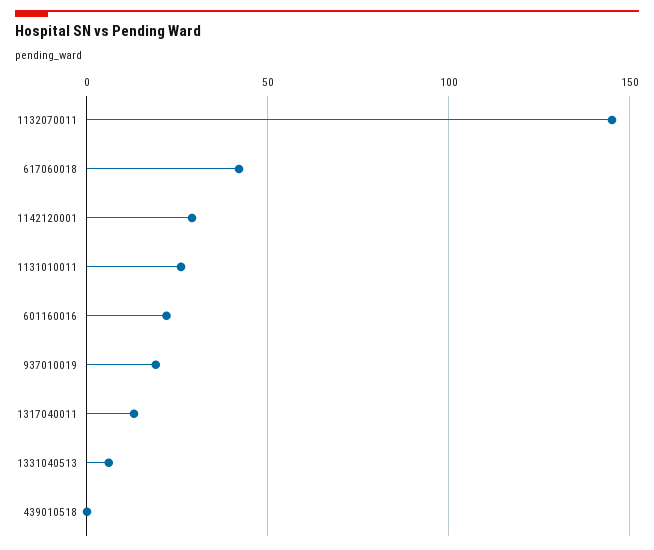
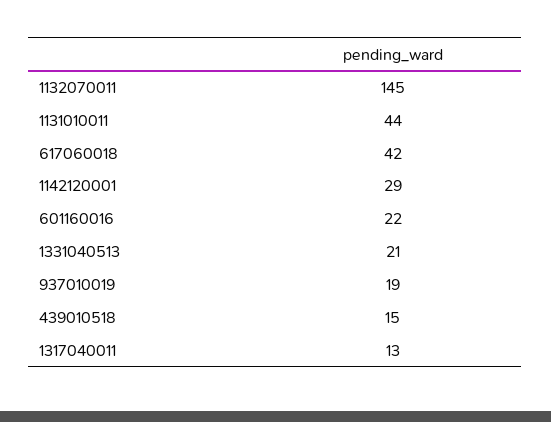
  {
    "1132070011": 145,
    "617060018": 42,
    "1142120001": 29,
-   "1131010011": 25,
+   "1131010011": 44,
    "601160016": 22,
    "937010019": 19,
    "1317040011": 13,
-   "1331040513": 5,
+   "1331040513": 21,
-   "439010518": 0
+   "439010518": 15
  }

